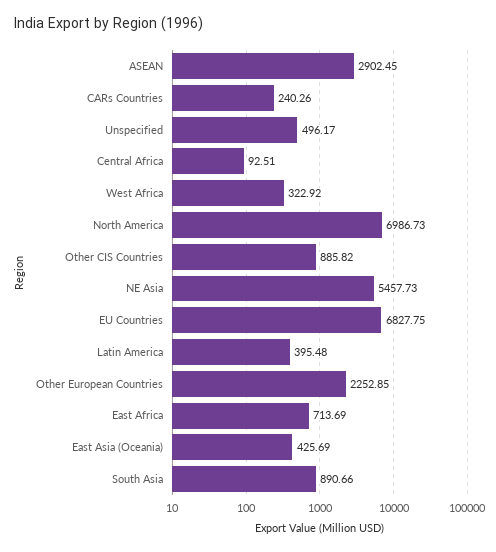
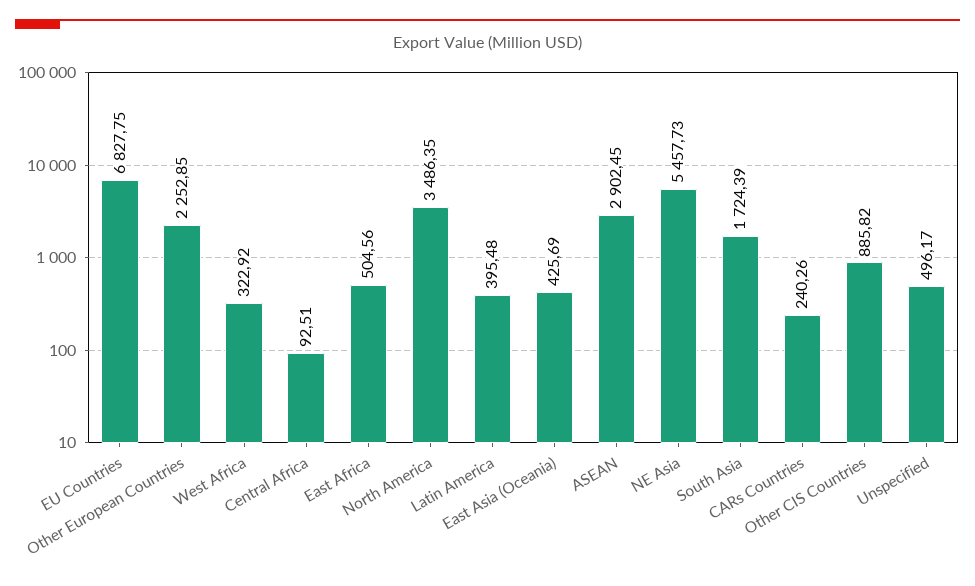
  {
    "ASEAN": 2902.45,
    "CARs Countries": 240.26,
    "Unspecified": 496.17,
    "Central Africa": 92.51,
    "West Africa": 322.92,
-   "North America": 6986.73,
+   "North America": 3486.35,
    "Other CIS Countries": 885.82,
    "NE Asia": 5457.73,
    "EU Countries": 6827.75,
    "Latin America": 395.48,
    "Other European Countries": 2252.85,
-   "East Africa": 713.69,
+   "East Africa": 504.56,
    "East Asia (Oceania)": 425.69,
-   "South Asia": 890.66
+   "South Asia": 1724.39
  }

